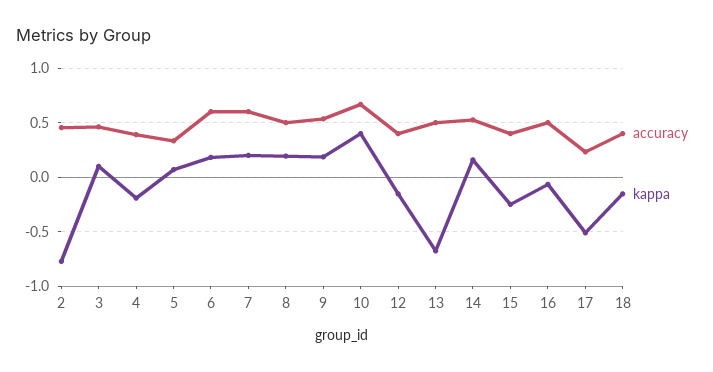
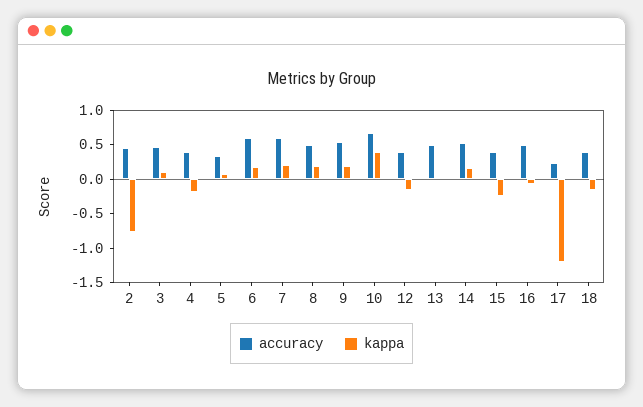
  {
    "accuracy": {
      "2": 0.5,
      "3": 0.5,
      "4": 0.4,
      "5": 0.3,
      "6": 0.6,
      "7": 0.6,
      "8": 0.5,
      "9": 0.5,
      "10": 0.7,
      "12": 0.4,
      "13": 0.5,
      "14": 0.5,
      "15": 0.4,
      "16": 0.5,
      "17": 0.2,
      "18": 0.4
    },
    "kappa": {
      "2": -0.8,
      "3": 0.1,
      "4": -0.2,
      "5": 0.1,
      "6": 0.2,
      "7": 0.2,
      "8": 0.2,
      "9": 0.2,
      "10": 0.4,
      "12": -0.2,
-     "13": -0.7,
+     "13": 0,
      "14": 0.2,
      "15": -0.3,
      "16": -0.1,
-     "17": -0.5,
+     "17": -1.25,
      "18": -0.2
    }
  }

